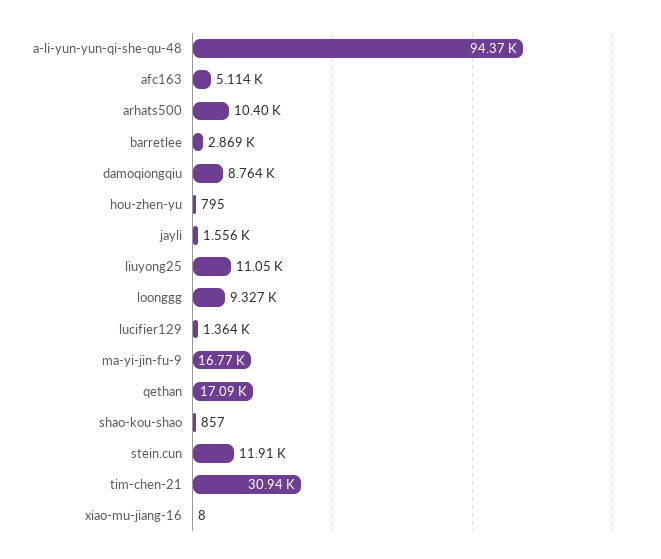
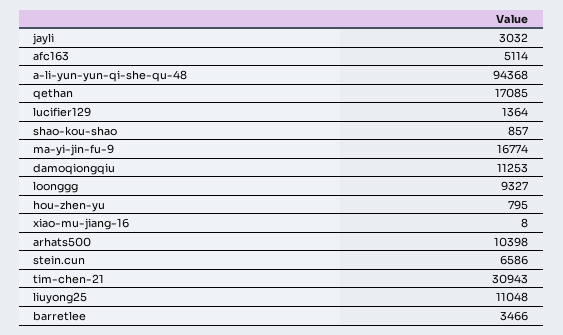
  {
    "a-li-yun-yun-qi-she-qu-48": 94368,
    "afc163": 5114,
    "arhats500": 10398,
-   "barretlee": 2869,
+   "barretlee": 3466,
-   "damoqiongqiu": 8764,
+   "damoqiongqiu": 11253,
    "hou-zhen-yu": 795,
-   "jayli": 1556,
+   "jayli": 3032,
    "liuyong25": 11048,
    "loonggg": 9327,
    "lucifier129": 1364,
    "ma-yi-jin-fu-9": 16774,
    "qethan": 17085,
    "shao-kou-shao": 857,
-   "stein.cun": 11910,
+   "stein.cun": 6586,
    "tim-chen-21": 30943,
    "xiao-mu-jiang-16": 8
  }

